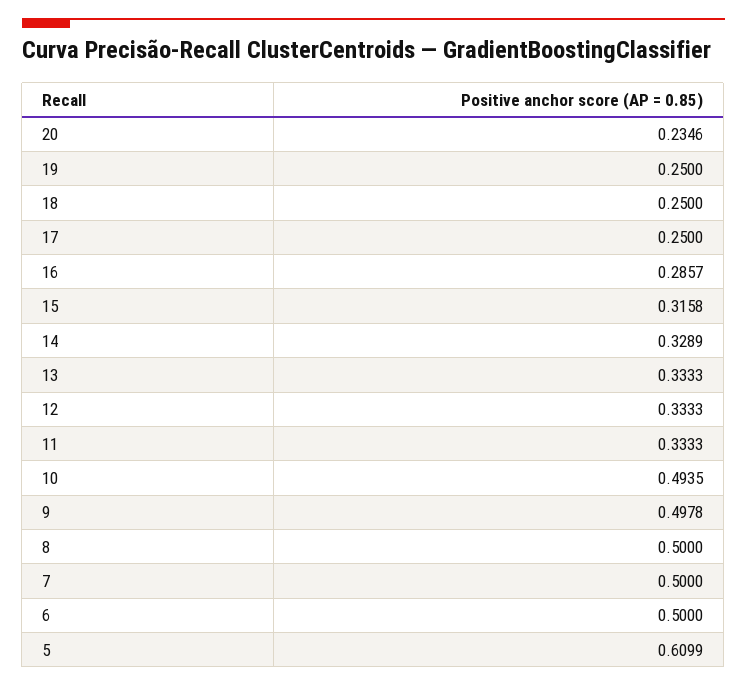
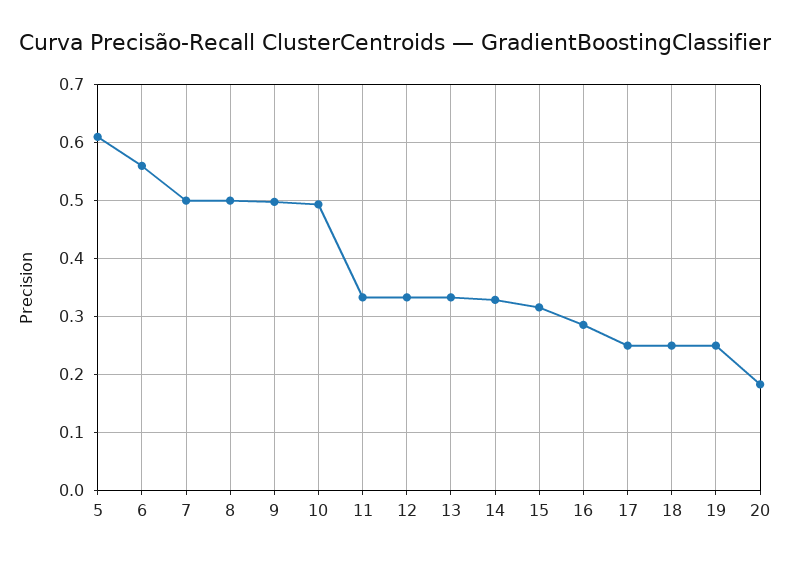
  {
-   "20": 0.2346,
+   "20": 0.18,
    "19": 0.25,
    "18": 0.25,
    "17": 0.25,
    "16": 0.2857,
    "15": 0.3158,
    "14": 0.3289,
    "13": 0.3333,
    "12": 0.3333,
    "11": 0.3333,
    "10": 0.4935,
    "9": 0.4978,
    "8": 0.5,
    "7": 0.5,
-   "6": 0.5,
+   "6": 0.56,
    "5": 0.6099
  }

